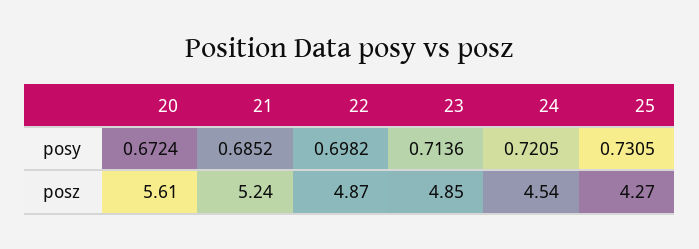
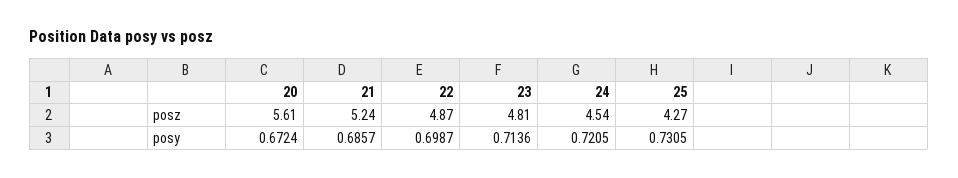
  {
    "20": {
      "posy": 0.6724,
      "posz": 5.61
    },
    "21": {
-     "posy": 0.6852,
+     "posy": 0.6857,
      "posz": 5.24
    },
    "22": {
-     "posy": 0.6982,
+     "posy": 0.6987,
      "posz": 4.87
    },
    "23": {
      "posy": 0.7136,
-     "posz": 4.85
+     "posz": 4.81
    },
    "24": {
      "posy": 0.7205,
      "posz": 4.54
    },
    "25": {
      "posy": 0.7305,
      "posz": 4.27
    }
  }

